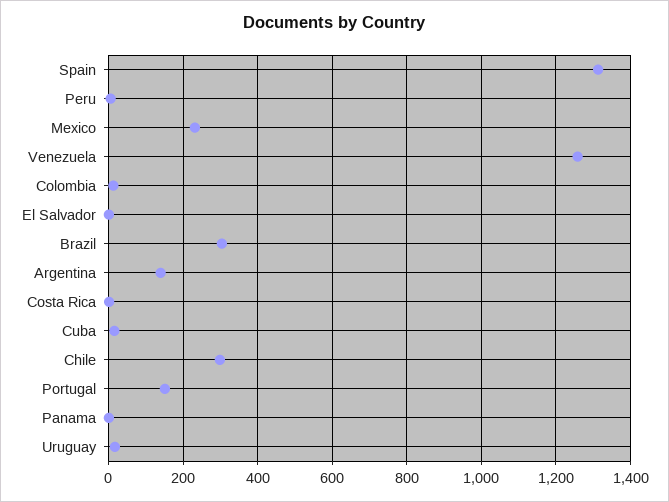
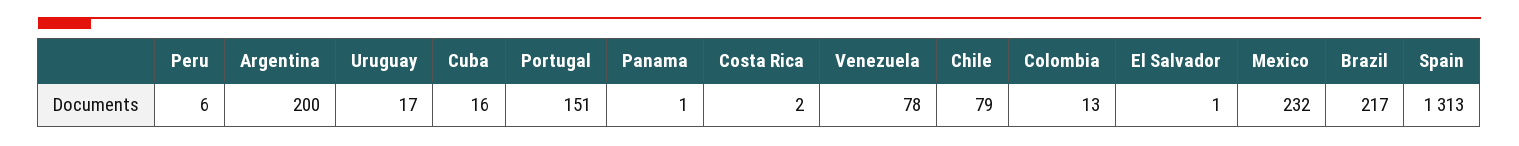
  {
    "Spain": 1313,
    "Peru": 6,
    "Mexico": 232,
-   "Venezuela": 1260,
+   "Venezuela": 78,
    "Colombia": 13,
    "El Salvador": 1,
-   "Brazil": 300,
+   "Brazil": 217,
-   "Argentina": 140,
+   "Argentina": 200,
    "Costa Rica": 2,
    "Cuba": 16,
-   "Chile": 300,
+   "Chile": 79,
    "Portugal": 151,
    "Panama": 1,
    "Uruguay": 17
  }

